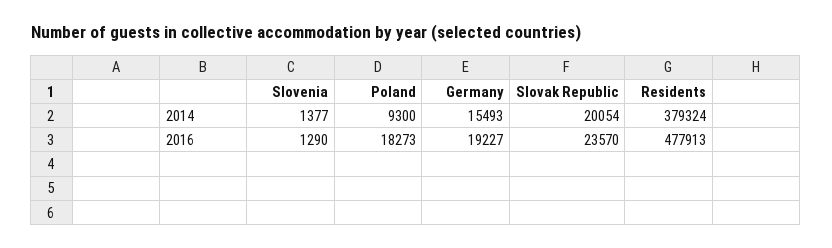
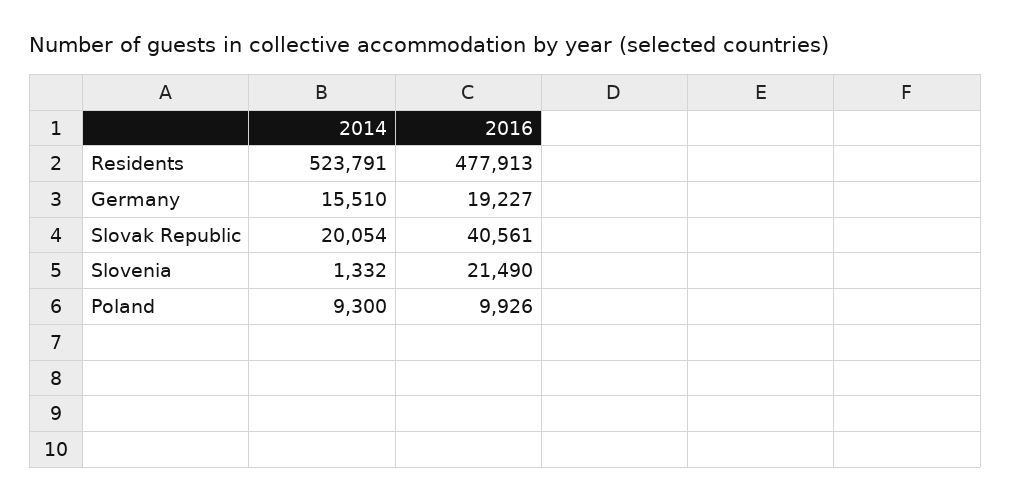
  {
    "Slovenia": {
-     "2014": 1377,
+     "2014": 1332,
-     "2016": 1290
+     "2016": 21490
    },
    "Poland": {
      "2014": 9300,
-     "2016": 18273
+     "2016": 9926
    },
    "Germany": {
-     "2014": 15493,
+     "2014": 15510,
      "2016": 19227
    },
    "Slovak Republic": {
      "2014": 20054,
-     "2016": 23570
+     "2016": 40561
    },
    "Residents": {
-     "2014": 379324,
+     "2014": 523791,
      "2016": 477913
    }
  }

